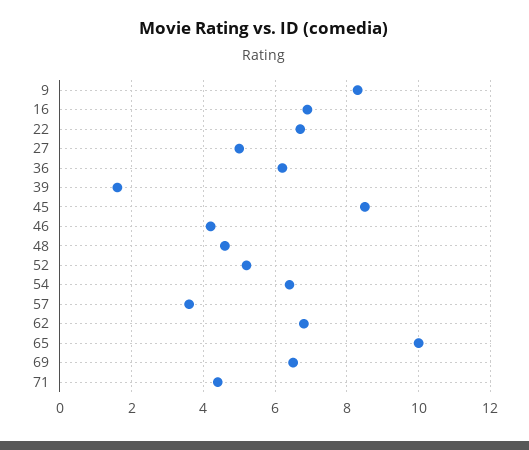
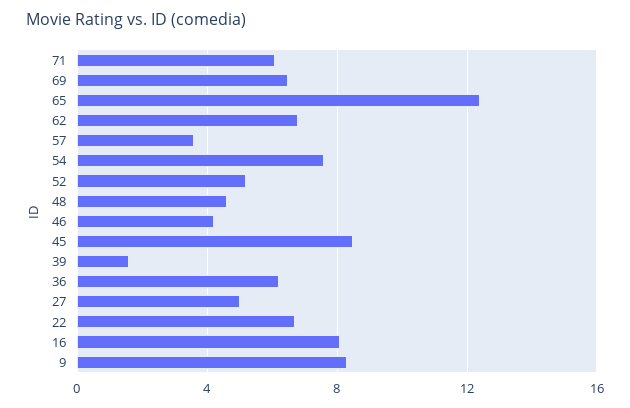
  {
    "9": 8.5,
-   "16": 7,
+   "16": 8,
    "22": 6.5,
    "27": 5,
    "36": 6,
    "39": 1.5,
    "45": 8.5,
    "46": 4,
    "48": 4.5,
    "52": 5,
-   "54": 6.5,
+   "54": 7.5,
    "57": 3.5,
    "62": 7,
-   "65": 10,
+   "65": 12.5,
    "69": 6.5,
-   "71": 4.5
+   "71": 6
  }

